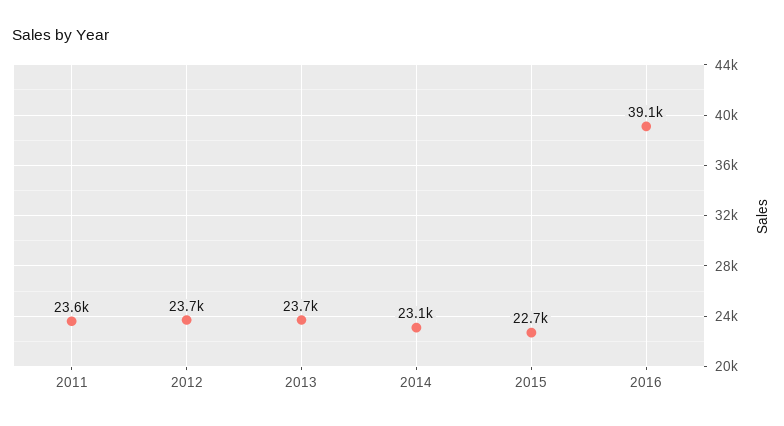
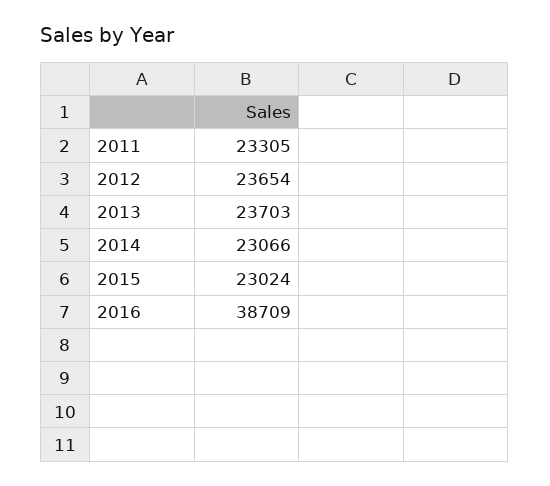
  {
-   "2011": 23600,
+   "2011": 23305,
    "2012": 23654,
    "2013": 23703,
    "2014": 23066,
-   "2015": 22700,
+   "2015": 23024,
-   "2016": 39100
+   "2016": 38709
  }

